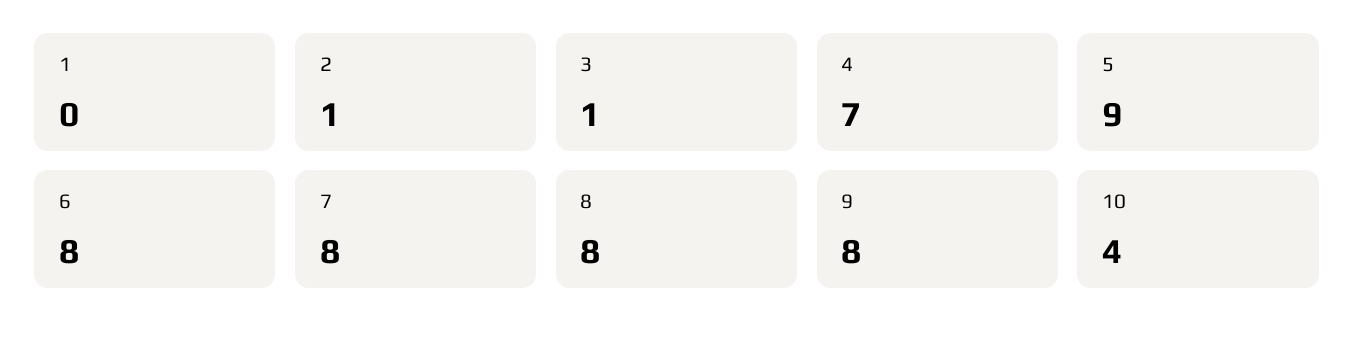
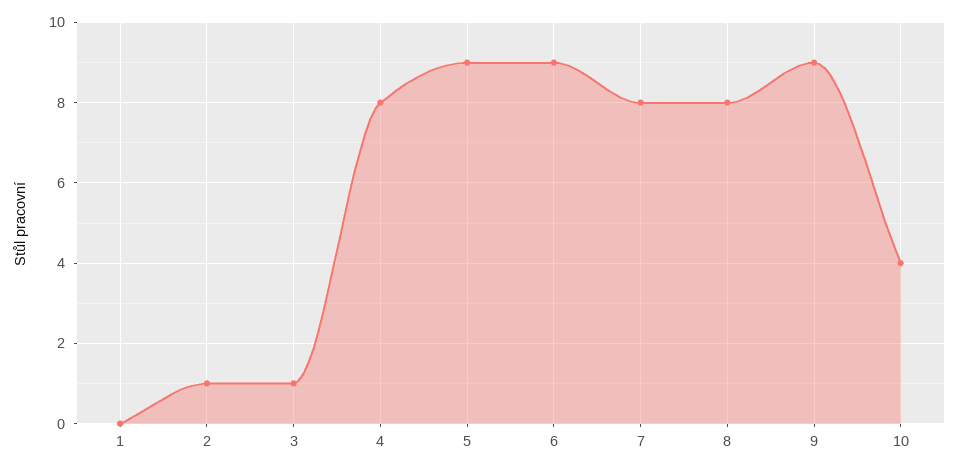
  {
    "1": 0,
    "2": 1,
    "3": 1,
-   "4": 7,
+   "4": 8,
    "5": 9,
-   "6": 8,
+   "6": 9,
    "7": 8,
    "8": 8,
-   "9": 8,
+   "9": 9,
    "10": 4
  }

